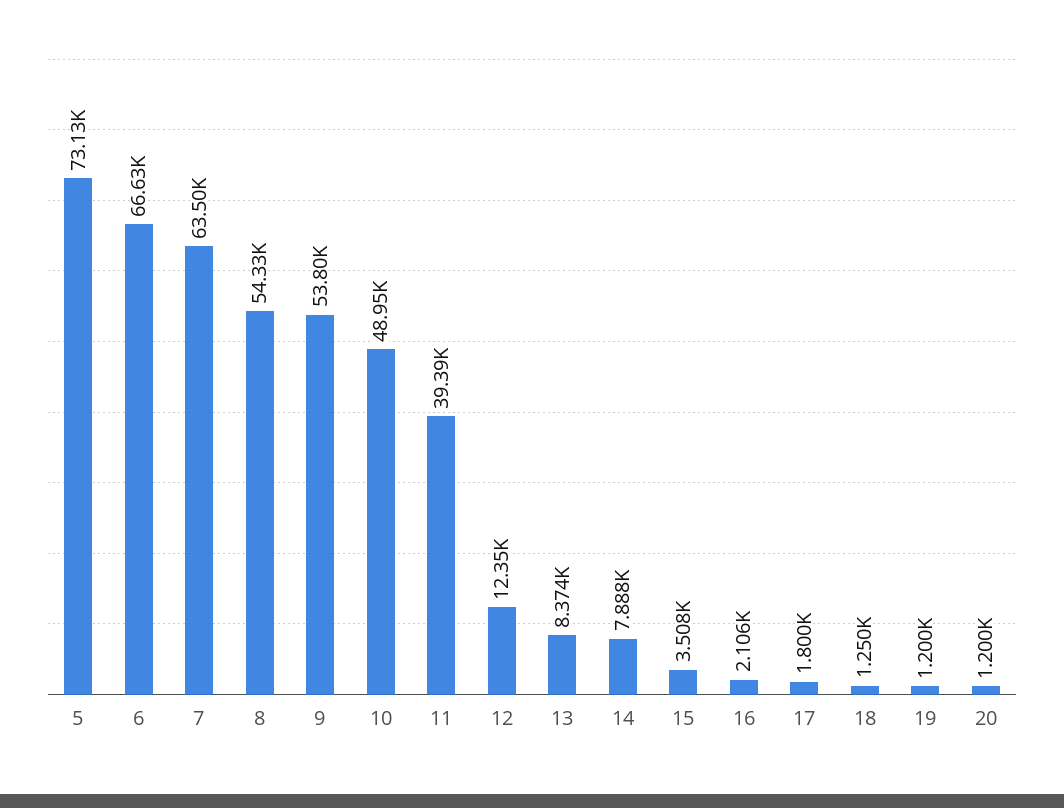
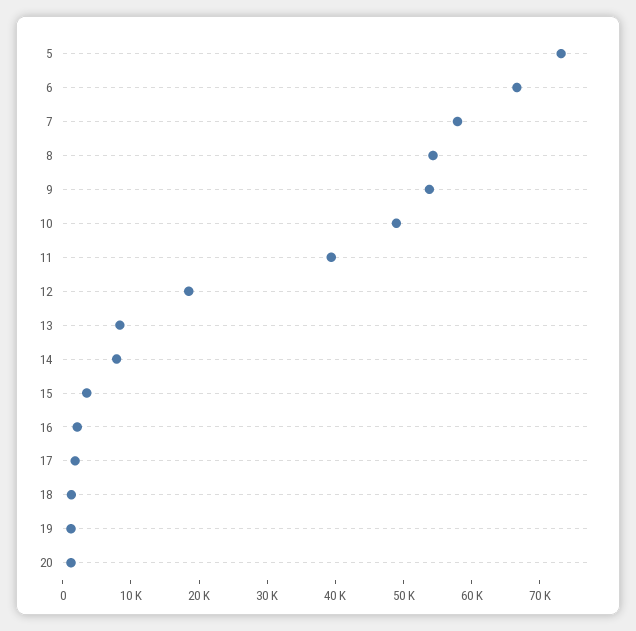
  {
    "5": 73130,
    "6": 66630,
-   "7": 63500,
+   "7": 58000,
    "8": 54330,
    "9": 53800,
    "10": 48950,
    "11": 39390,
-   "12": 12350,
+   "12": 18000,
    "13": 8374,
    "14": 7888,
    "15": 3508,
    "16": 2106,
    "17": 1800,
    "18": 1250,
    "19": 1200,
    "20": 1200
  }

